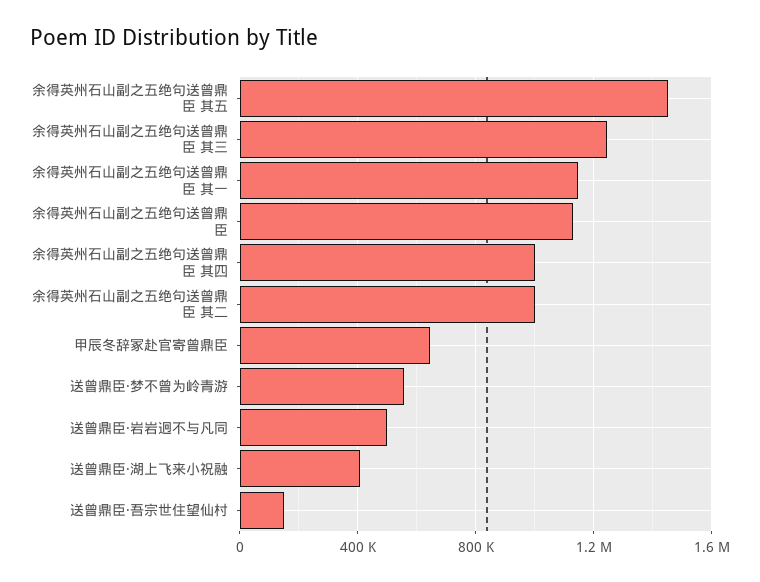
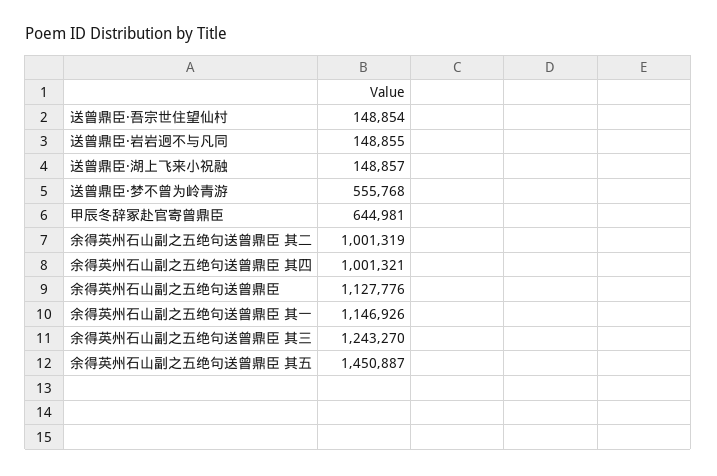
  {
    "余得英州石山副之五绝句送曾鼎臣 其五": 1450887,
    "余得英州石山副之五绝句送曾鼎臣 其三": 1243270,
    "余得英州石山副之五绝句送曾鼎臣 其一": 1146926,
    "余得英州石山副之五绝句送曾鼎臣": 1127776,
    "余得英州石山副之五绝句送曾鼎臣 其四": 1001321,
    "余得英州石山副之五绝句送曾鼎臣 其二": 1001319,
    "甲辰冬辞冢赴官寄曾鼎臣": 644981,
    "送曾鼎臣·梦不曾为岭青游": 555768,
-   "送曾鼎臣·岩岩迥不与凡同": 500000,
+   "送曾鼎臣·岩岩迥不与凡同": 148855,
-   "送曾鼎臣·湖上飞来小祝融": 400000,
+   "送曾鼎臣·湖上飞来小祝融": 148857,
    "送曾鼎臣·吾宗世住望仙村": 148854
  }

